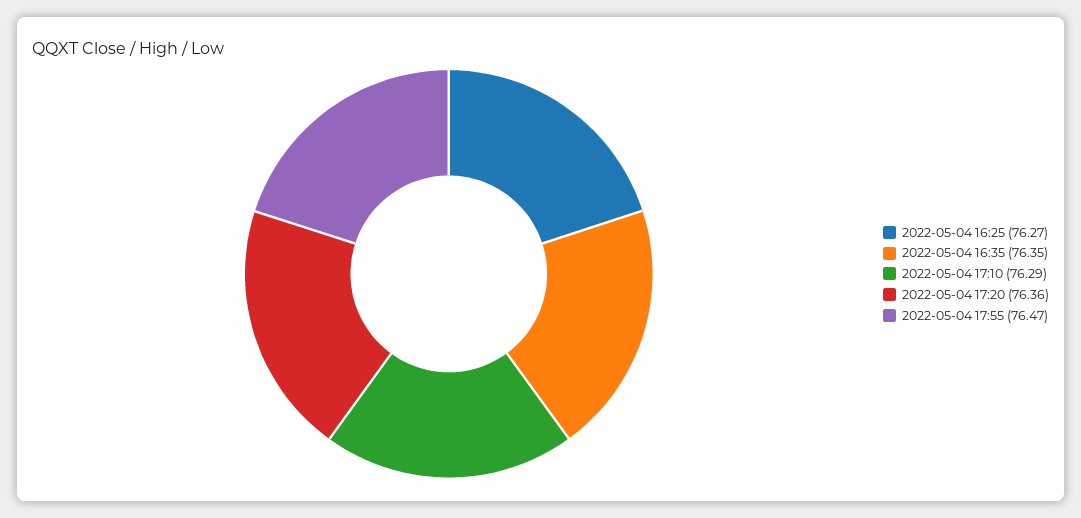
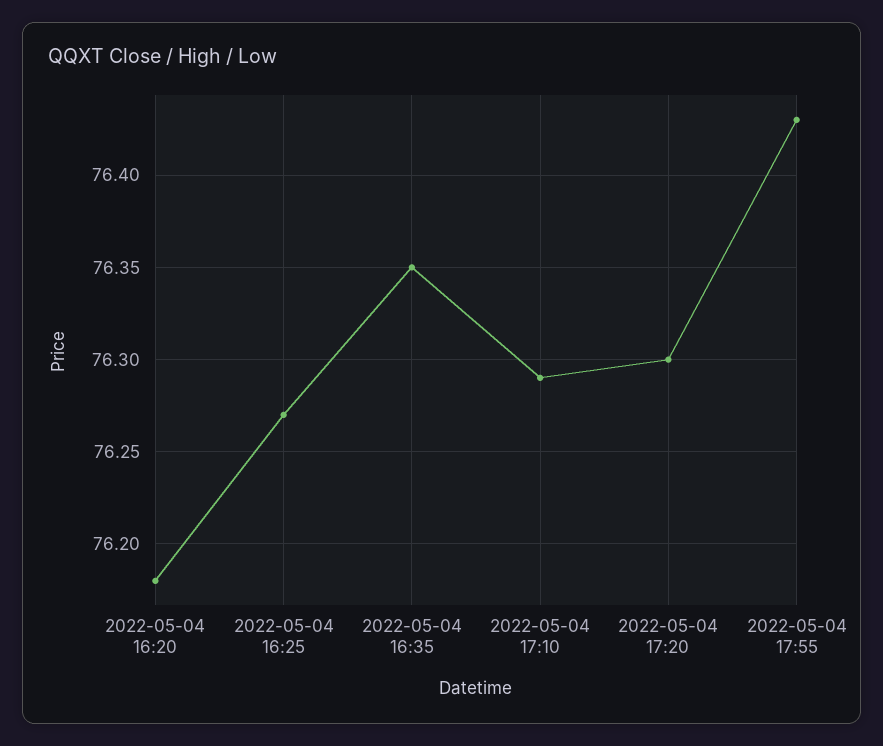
  {
    "2022-05-04 16:25": 76.27,
    "2022-05-04 16:35": 76.35,
    "2022-05-04 17:10": 76.29,
-   "2022-05-04 17:20": 76.36,
+   "2022-05-04 17:20": 76.3,
-   "2022-05-04 17:55": 76.47
+   "2022-05-04 17:55": 76.43,
+   "2022-05-04 16:20": 76.18
  }

